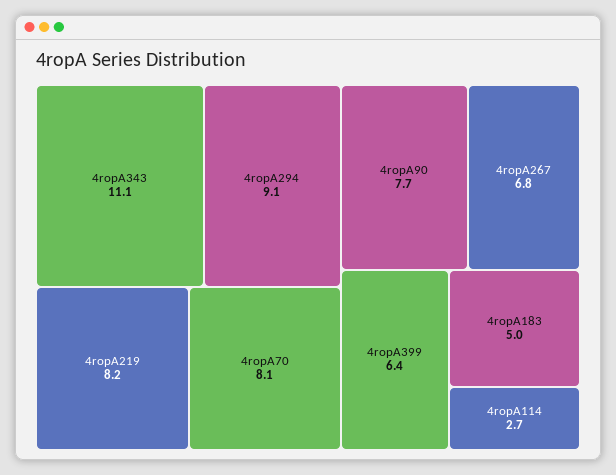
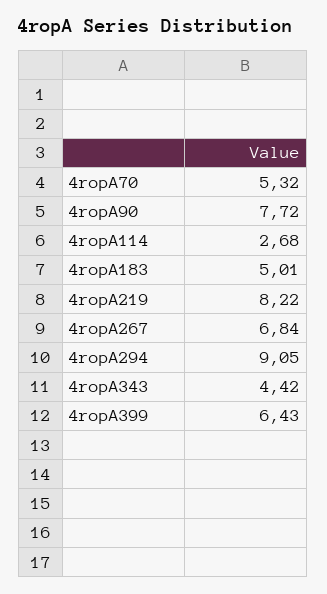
  {
-   "4ropA343": 11.1,
+   "4ropA343": 4.42,
    "4ropA294": 9.05,
    "4ropA219": 8.22,
-   "4ropA70": 8.1,
+   "4ropA70": 5.32,
    "4ropA90": 7.72,
    "4ropA267": 6.84,
    "4ropA399": 6.43,
    "4ropA183": 5.01,
    "4ropA114": 2.68
  }

